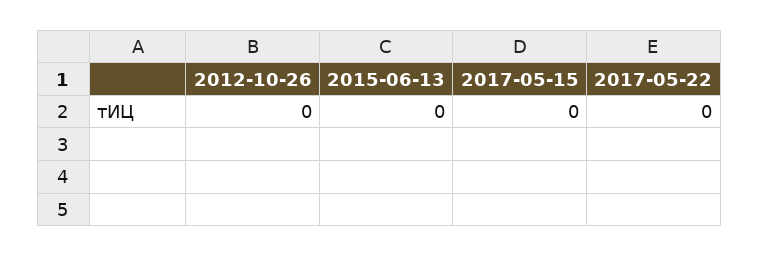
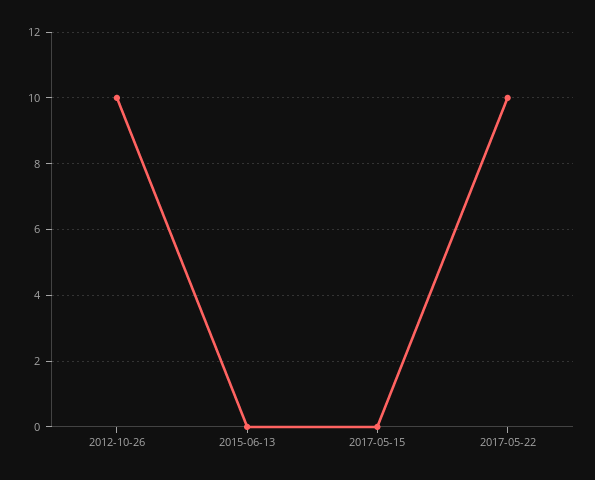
  {
-   "2012-10-26": 0,
+   "2012-10-26": 10,
    "2015-06-13": 0,
    "2017-05-15": 0,
-   "2017-05-22": 0
+   "2017-05-22": 10
  }

